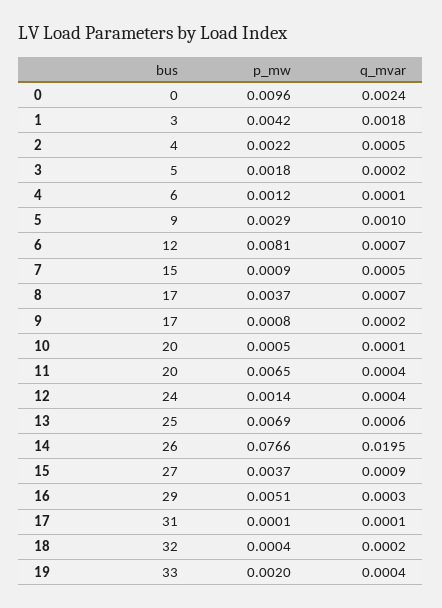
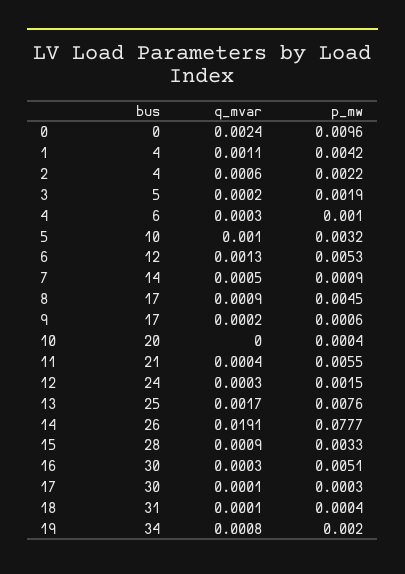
  {
    "bus": {
      "0": 0,
-     "1": 3,
+     "1": 4,
      "2": 4,
      "3": 5,
      "4": 6,
-     "5": 9,
+     "5": 10,
      "6": 12,
-     "7": 15,
+     "7": 14,
      "8": 17,
      "9": 17,
      "10": 20,
-     "11": 20,
+     "11": 21,
      "12": 24,
      "13": 25,
      "14": 26,
-     "15": 27,
+     "15": 28,
-     "16": 29,
+     "16": 30,
-     "17": 31,
+     "17": 30,
-     "18": 32,
+     "18": 31,
-     "19": 33
+     "19": 34
    },
    "p_mw": {
      "0": 0.0096,
      "1": 0.0042,
      "2": 0.0022,
-     "3": 0.0018,
+     "3": 0.0019,
-     "4": 0.0012,
+     "4": 0.001,
-     "5": 0.0029,
+     "5": 0.0032,
-     "6": 0.0081,
+     "6": 0.0053,
      "7": 0.0009,
-     "8": 0.0037,
+     "8": 0.0045,
-     "9": 0.0008,
+     "9": 0.0006,
-     "10": 0.0005,
+     "10": 0.0004,
-     "11": 0.0065,
+     "11": 0.0055,
-     "12": 0.0014,
+     "12": 0.0015,
-     "13": 0.0069,
+     "13": 0.0076,
-     "14": 0.0766,
+     "14": 0.0777,
-     "15": 0.0037,
+     "15": 0.0033,
      "16": 0.0051,
-     "17": 0.0001,
+     "17": 0.0003,
      "18": 0.0004,
      "19": 0.002
    },
    "q_mvar": {
      "0": 0.0024,
-     "1": 0.0018,
+     "1": 0.0011,
-     "2": 0.0005,
+     "2": 0.0006,
      "3": 0.0002,
-     "4": 0.0001,
+     "4": 0.0003,
      "5": 0.001,
-     "6": 0.0007,
+     "6": 0.0013,
      "7": 0.0005,
-     "8": 0.0007,
+     "8": 0.0009,
      "9": 0.0002,
-     "10": 0.0001,
+     "10": 0,
      "11": 0.0004,
-     "12": 0.0004,
+     "12": 0.0003,
-     "13": 0.0006,
+     "13": 0.0017,
-     "14": 0.0195,
+     "14": 0.0191,
      "15": 0.0009,
      "16": 0.0003,
      "17": 0.0001,
-     "18": 0.0002,
+     "18": 0.0001,
-     "19": 0.0004
+     "19": 0.0008
    }
  }

